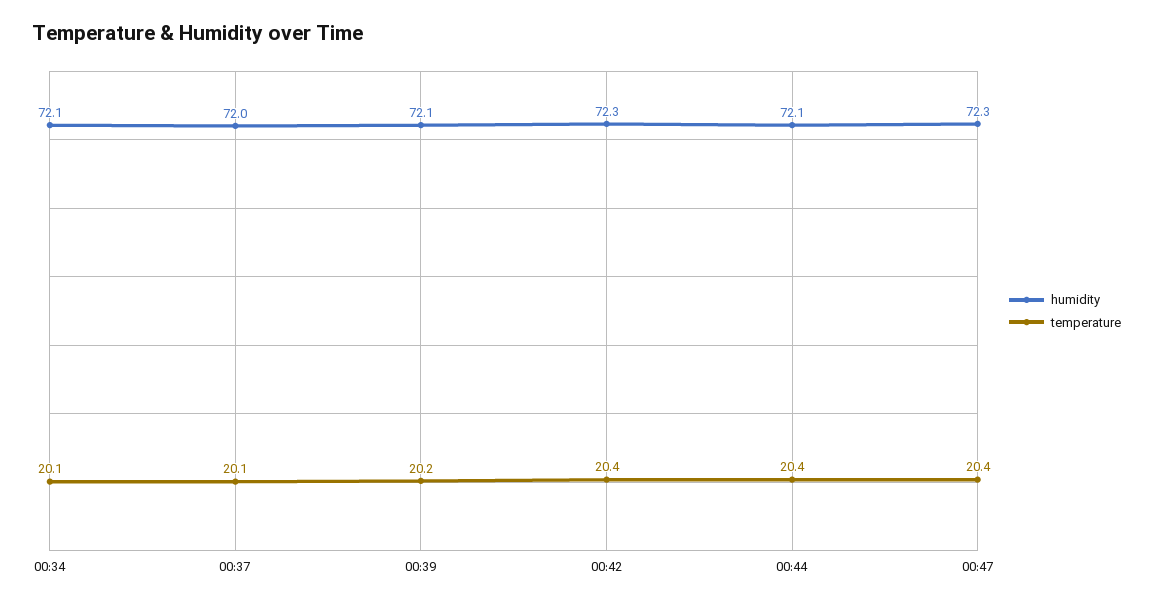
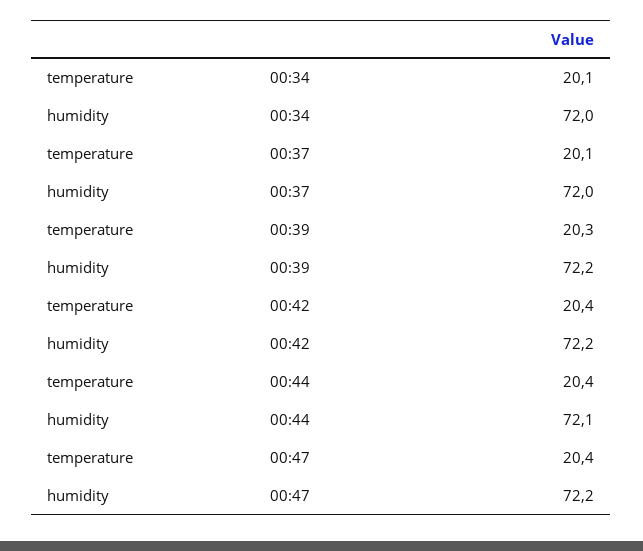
  {
    "humidity": {
-     "00:34": 72.1,
+     "00:34": 72,
      "00:37": 72,
-     "00:39": 72.1,
+     "00:39": 72.2,
-     "00:42": 72.3,
+     "00:42": 72.2,
      "00:44": 72.1,
-     "00:47": 72.3
+     "00:47": 72.2
    },
    "temperature": {
      "00:34": 20.1,
      "00:37": 20.1,
-     "00:39": 20.2,
+     "00:39": 20.3,
      "00:42": 20.4,
      "00:44": 20.4,
      "00:47": 20.4
    }
  }

